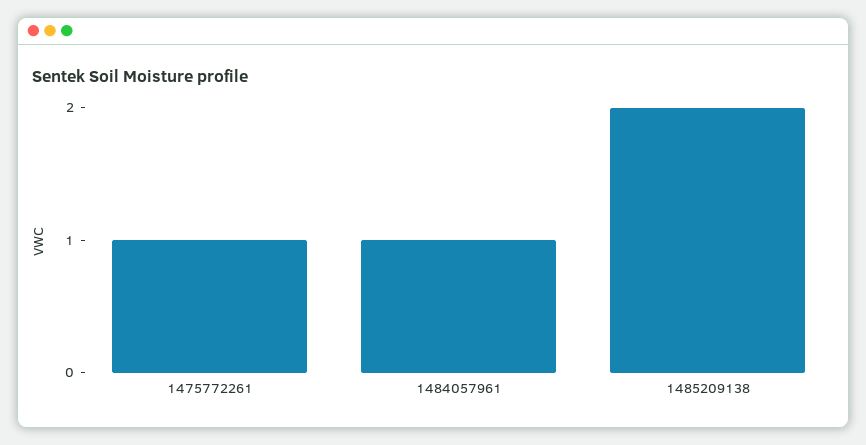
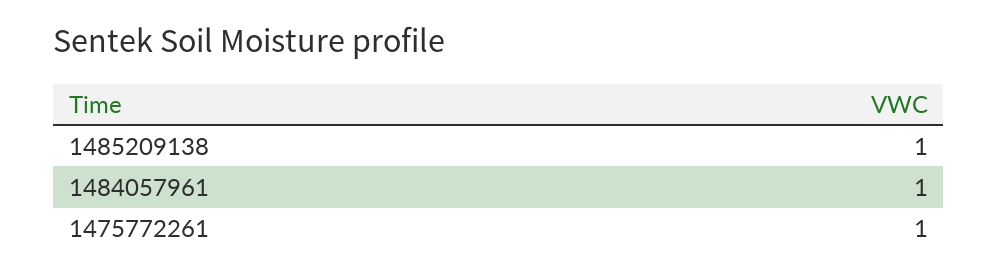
  {
    "1475772261": 1,
    "1484057961": 1,
-   "1485209138": 2
+   "1485209138": 1
  }

